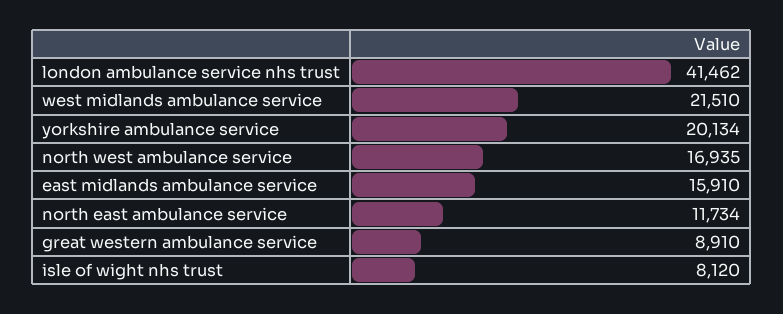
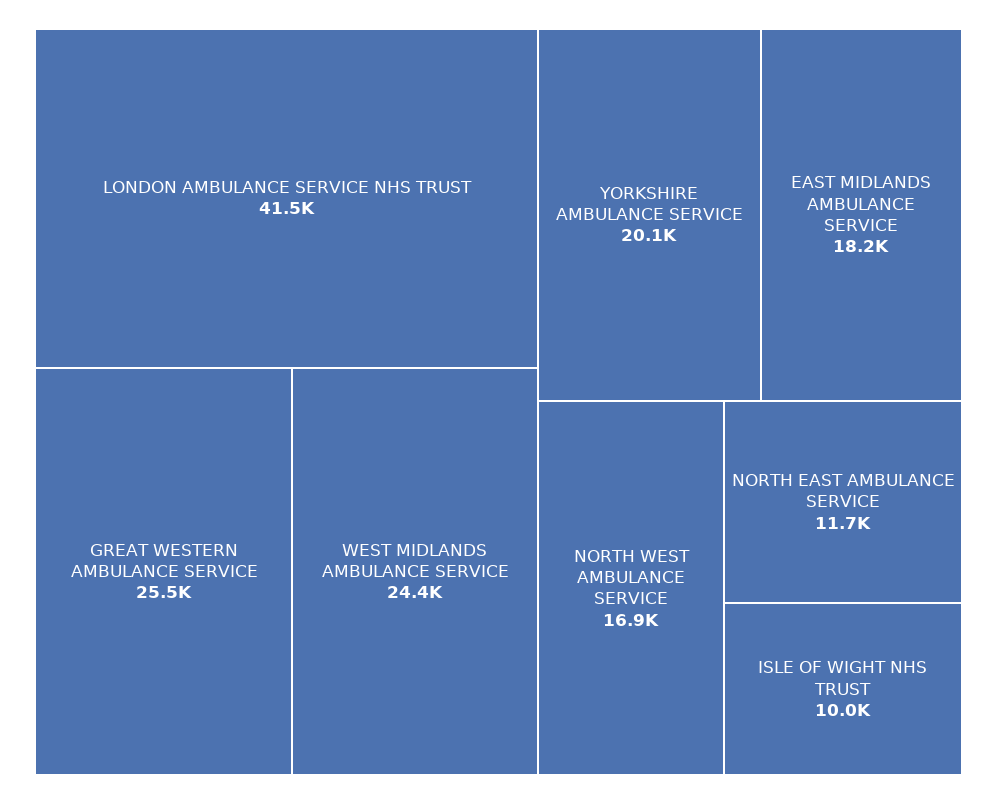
  {
    "london ambulance service nhs trust": 41462,
-   "west midlands ambulance service": 21510,
+   "west midlands ambulance service": 24400,
    "yorkshire ambulance service": 20134,
    "north west ambulance service": 16935,
-   "east midlands ambulance service": 15910,
+   "east midlands ambulance service": 18200,
    "north east ambulance service": 11734,
-   "great western ambulance service": 8910,
+   "great western ambulance service": 25500,
-   "isle of wight nhs trust": 8120
+   "isle of wight nhs trust": 10000
  }

